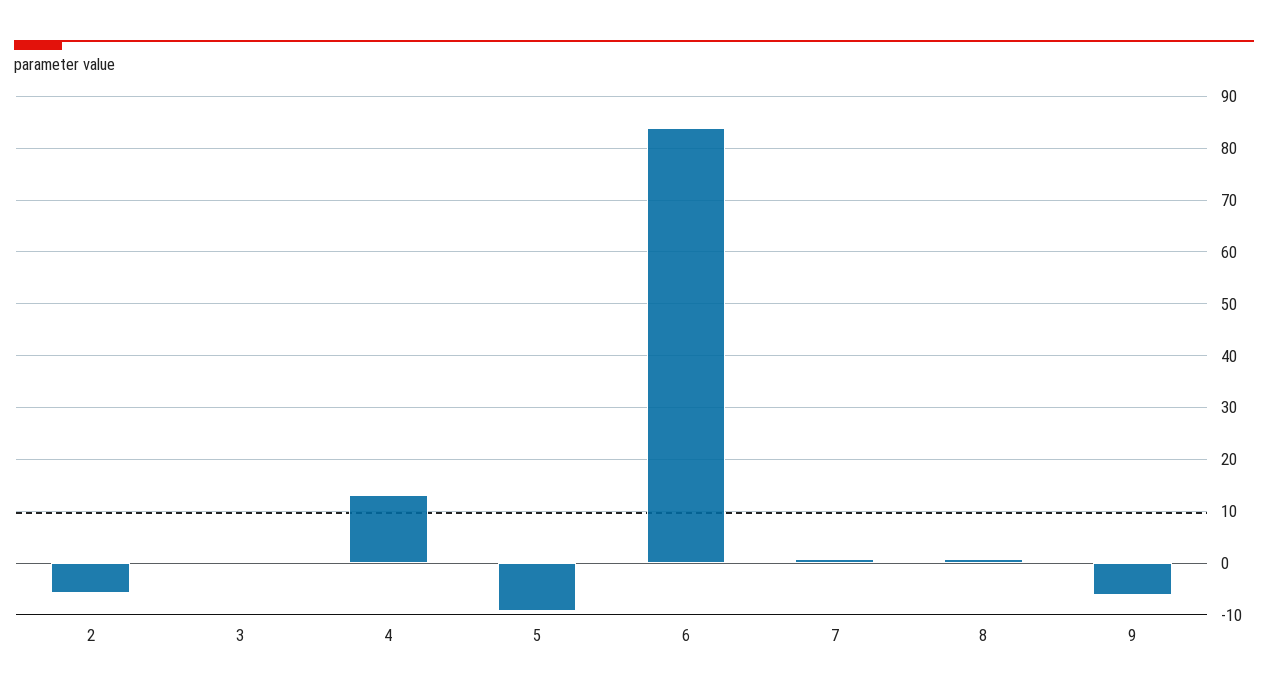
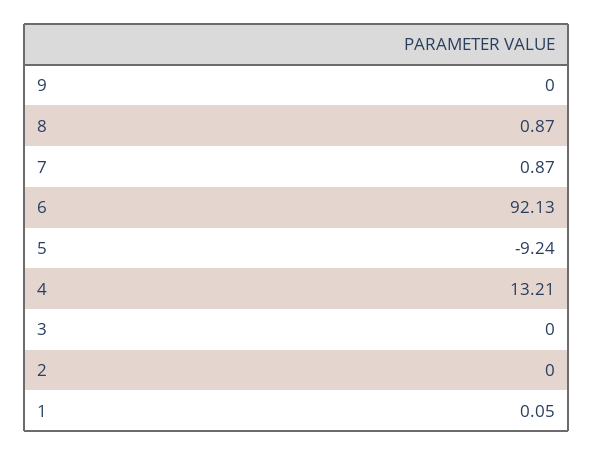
  {
-   "2": -6,
+   "2": 0,
    "3": 0,
    "4": 13.21,
    "5": -9.24,
-   "6": 84,
+   "6": 92.13,
    "7": 0.87,
    "8": 0.87,
-   "9": -6
+   "9": 0,
+   "1": 0.05
  }

